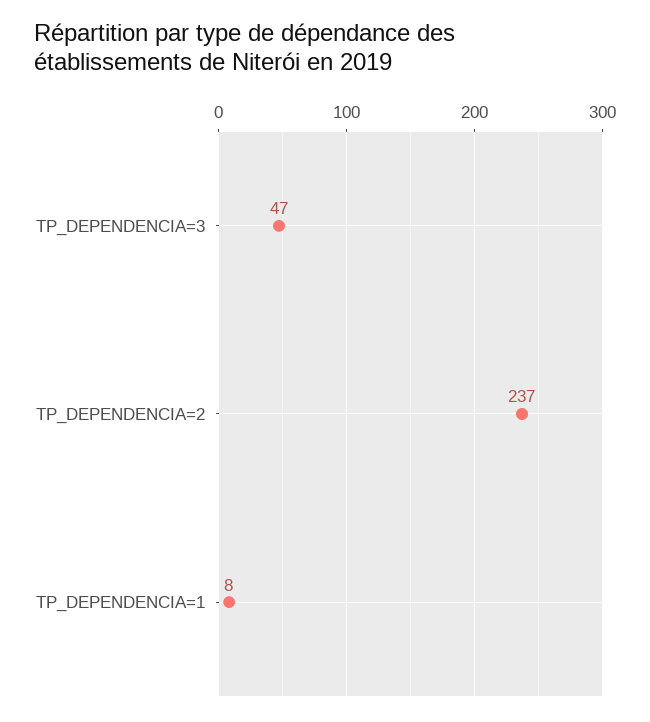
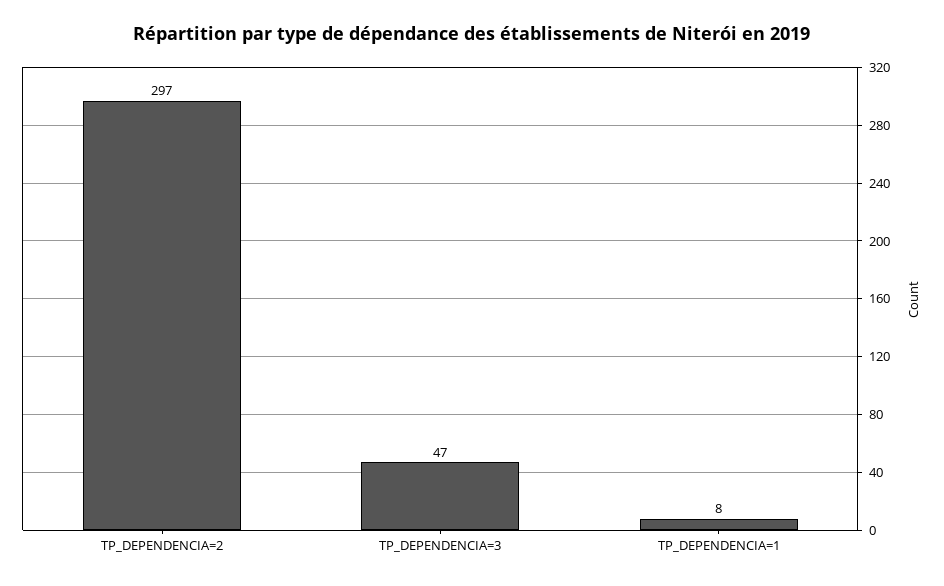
  {
    "TP_DEPENDENCIA=3": 47,
-   "TP_DEPENDENCIA=2": 237,
+   "TP_DEPENDENCIA=2": 297,
    "TP_DEPENDENCIA=1": 8
  }

